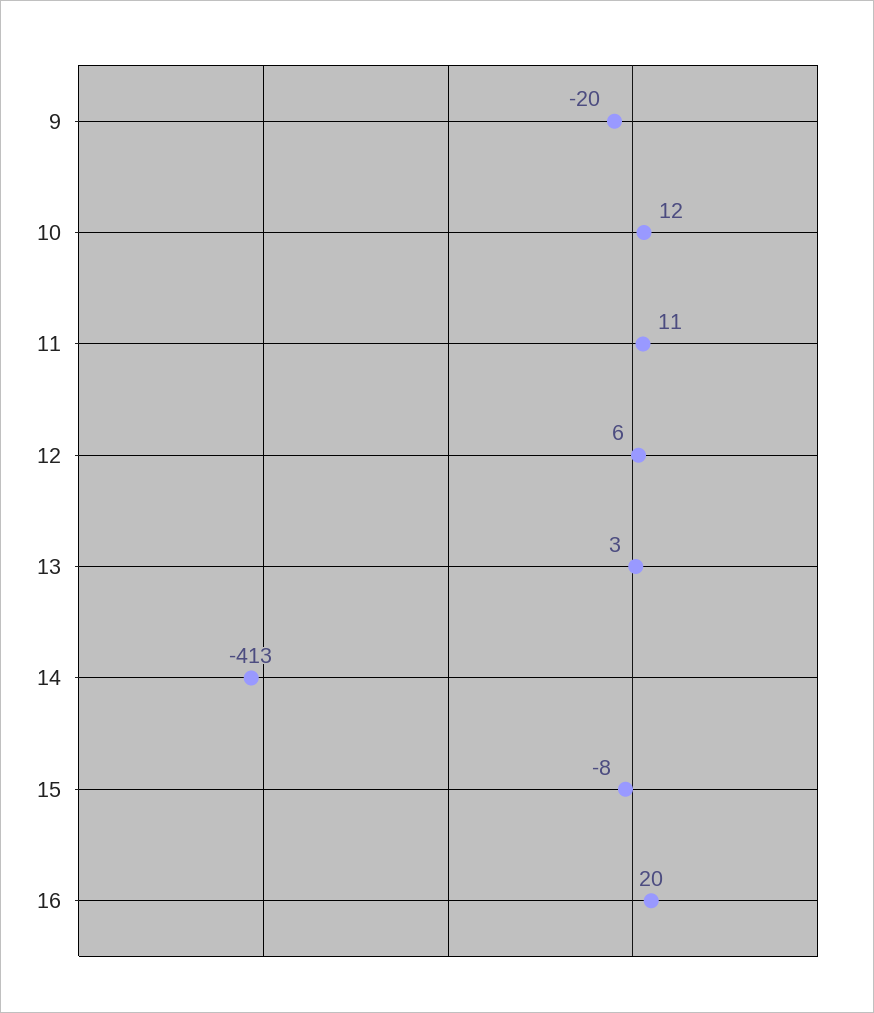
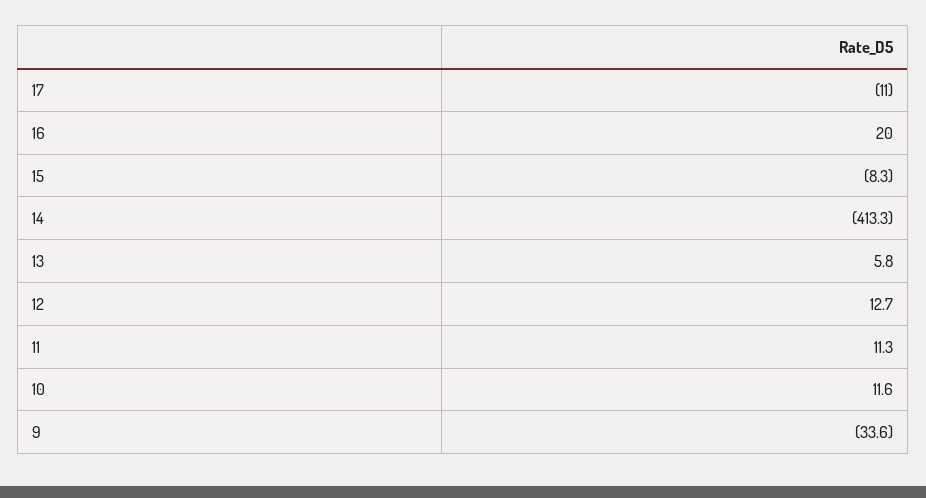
  {
-   "9": -20,
+   "9": -33.6,
    "10": 11.6,
    "11": 11.3,
-   "12": 6,
+   "12": 12.7,
-   "13": 3,
+   "13": 5.8,
    "14": -413.3,
    "15": -8.3,
-   "16": 20
+   "16": 20,
+   "17": -11
  }

